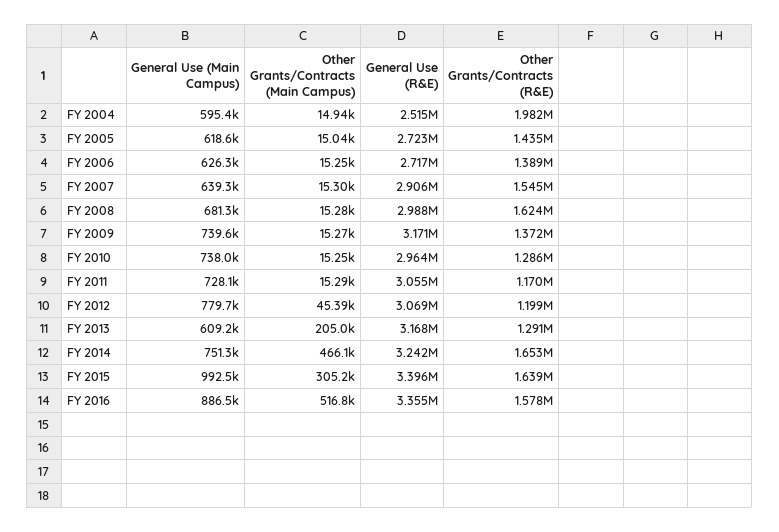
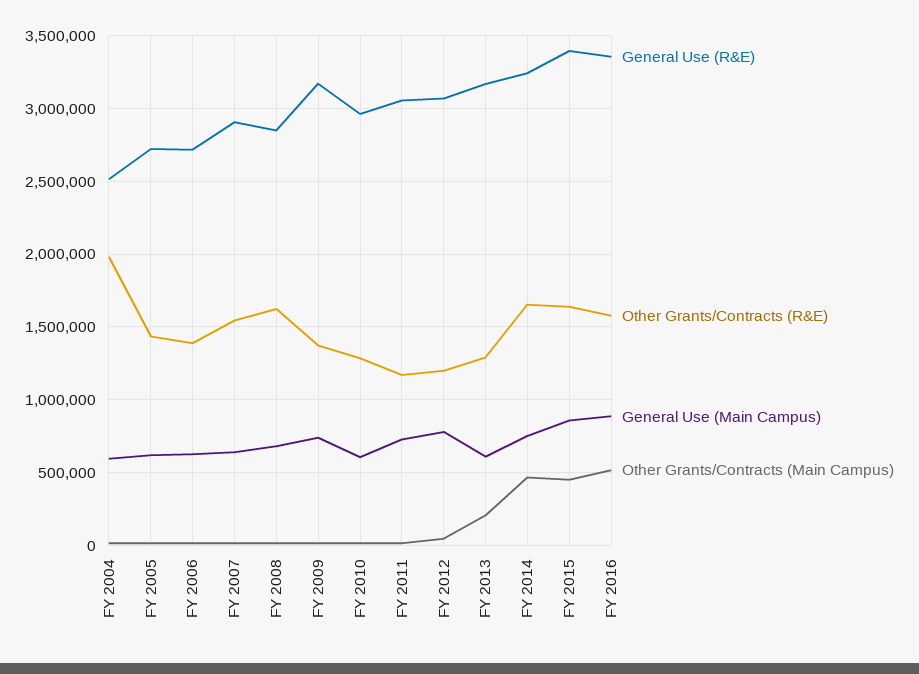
  {
    "General Use (Main Campus)": {
      "FY 2004": 595400,
      "FY 2005": 618600,
      "FY 2006": 626300,
      "FY 2007": 639300,
      "FY 2008": 681300,
      "FY 2009": 739600,
-     "FY 2010": 738000,
+     "FY 2010": 600000,
      "FY 2011": 728100,
      "FY 2012": 779700,
      "FY 2013": 609200,
      "FY 2014": 751300,
-     "FY 2015": 992500,
+     "FY 2015": 850000,
      "FY 2016": 886500
    },
    "Other Grants/Contracts (Main Campus)": {
      "FY 2004": 14940,
      "FY 2005": 15040,
      "FY 2006": 15250,
      "FY 2007": 15300,
      "FY 2008": 15280,
      "FY 2009": 15270,
      "FY 2010": 15250,
      "FY 2011": 15290,
      "FY 2012": 45390,
      "FY 2013": 205000,
      "FY 2014": 466100,
-     "FY 2015": 305200,
+     "FY 2015": 450000,
      "FY 2016": 516800
    },
    "General Use (R&E)": {
      "FY 2004": 2515000,
      "FY 2005": 2723000,
      "FY 2006": 2717000,
      "FY 2007": 2906000,
-     "FY 2008": 2988000,
+     "FY 2008": 2850000,
      "FY 2009": 3171000,
      "FY 2010": 2964000,
      "FY 2011": 3055000,
      "FY 2012": 3069000,
      "FY 2013": 3168000,
      "FY 2014": 3242000,
      "FY 2015": 3396000,
      "FY 2016": 3355000
    },
    "Other Grants/Contracts (R&E)": {
      "FY 2004": 1982000,
      "FY 2005": 1435000,
      "FY 2006": 1389000,
      "FY 2007": 1545000,
      "FY 2008": 1624000,
      "FY 2009": 1372000,
      "FY 2010": 1286000,
      "FY 2011": 1170000,
      "FY 2012": 1199000,
      "FY 2013": 1291000,
      "FY 2014": 1653000,
      "FY 2015": 1639000,
      "FY 2016": 1578000
    }
  }

